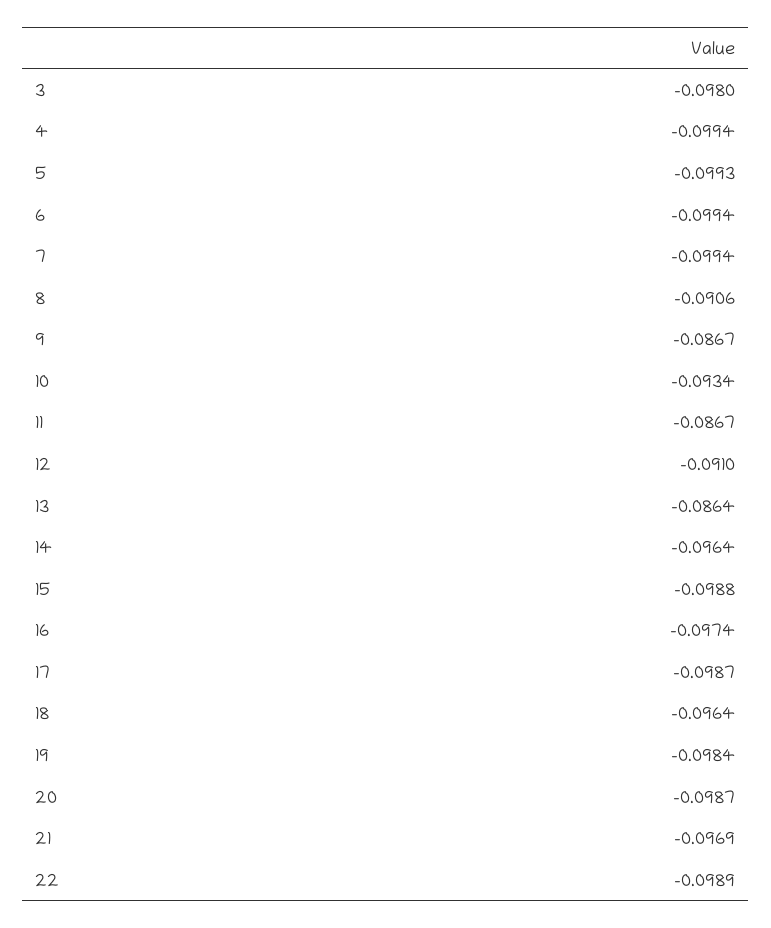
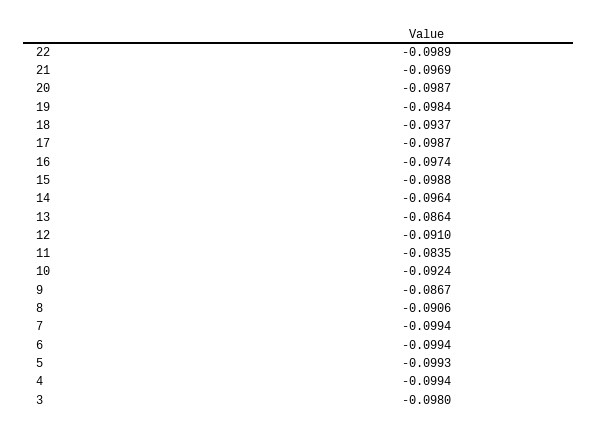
  {
    "3": -0.098,
    "4": -0.0994,
    "5": -0.0993,
    "6": -0.0994,
    "7": -0.0994,
    "8": -0.0906,
    "9": -0.0867,
-   "10": -0.0934,
+   "10": -0.0924,
-   "11": -0.0867,
+   "11": -0.0835,
    "12": -0.091,
    "13": -0.0864,
    "14": -0.0964,
    "15": -0.0988,
    "16": -0.0974,
    "17": -0.0987,
-   "18": -0.0964,
+   "18": -0.0937,
    "19": -0.0984,
    "20": -0.0987,
    "21": -0.0969,
    "22": -0.0989
  }

